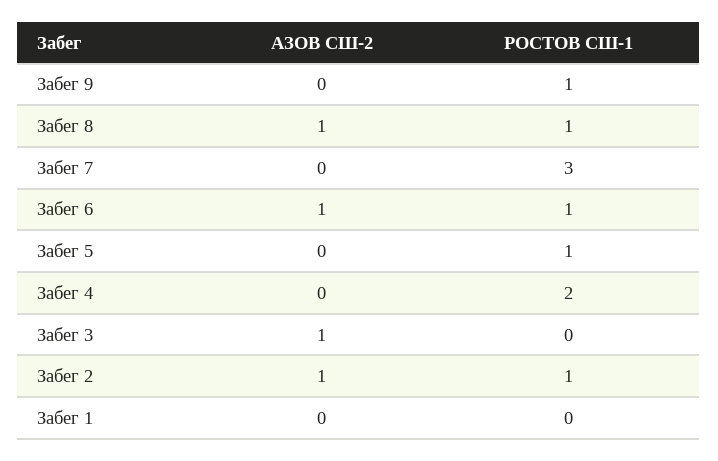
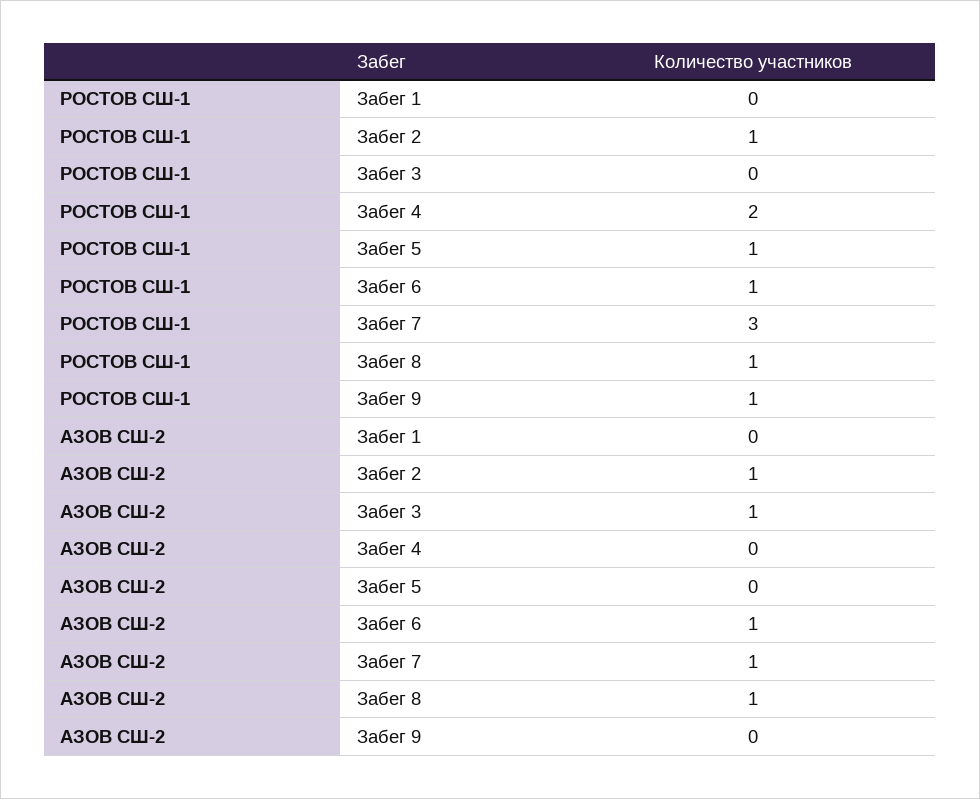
  {
    "АЗОВ СШ-2": {
      "Забег 9": 0,
      "Забег 8": 1,
-     "Забег 7": 0,
+     "Забег 7": 1,
      "Забег 6": 1,
      "Забег 5": 0,
      "Забег 4": 0,
      "Забег 3": 1,
      "Забег 2": 1,
      "Забег 1": 0
    },
    "РОСТОВ СШ-1": {
      "Забег 9": 1,
      "Забег 8": 1,
      "Забег 7": 3,
      "Забег 6": 1,
      "Забег 5": 1,
      "Забег 4": 2,
      "Забег 3": 0,
      "Забег 2": 1,
      "Забег 1": 0
    }
  }

